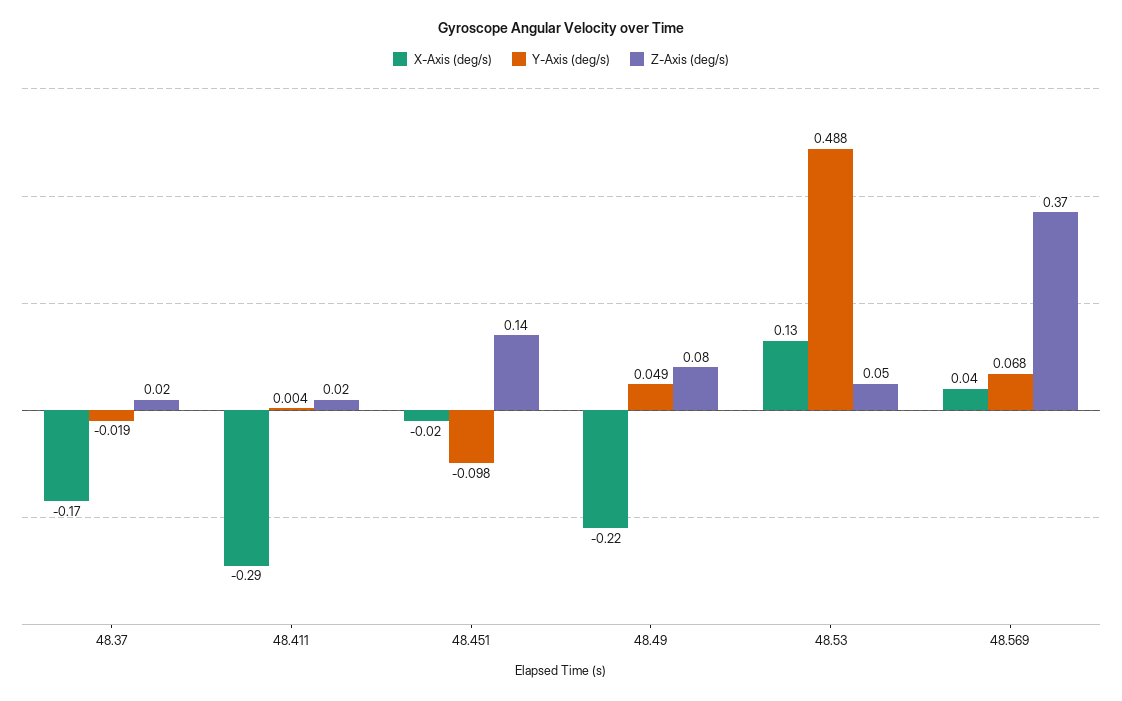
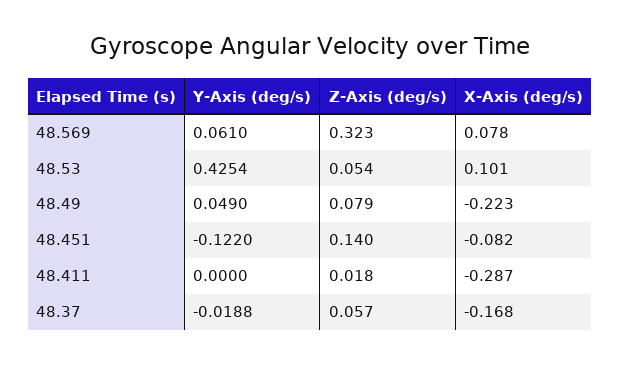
  {
    "X-Axis (deg/s)": {
      "48.37": -0.168,
      "48.411": -0.287,
-     "48.451": -0.02,
+     "48.451": -0.082,
      "48.49": -0.223,
-     "48.53": 0.13,
+     "48.53": 0.101,
-     "48.569": 0.04
+     "48.569": 0.078
    },
    "Y-Axis (deg/s)": {
      "48.37": -0.0188,
-     "48.411": 0.004,
+     "48.411": 0,
-     "48.451": -0.098,
+     "48.451": -0.122,
      "48.49": 0.049,
-     "48.53": 0.488,
+     "48.53": 0.4254,
-     "48.569": 0.068
+     "48.569": 0.061
    },
    "Z-Axis (deg/s)": {
-     "48.37": 0.02,
+     "48.37": 0.057,
      "48.411": 0.018,
      "48.451": 0.14,
      "48.49": 0.079,
      "48.53": 0.054,
-     "48.569": 0.37
+     "48.569": 0.323
    }
  }

